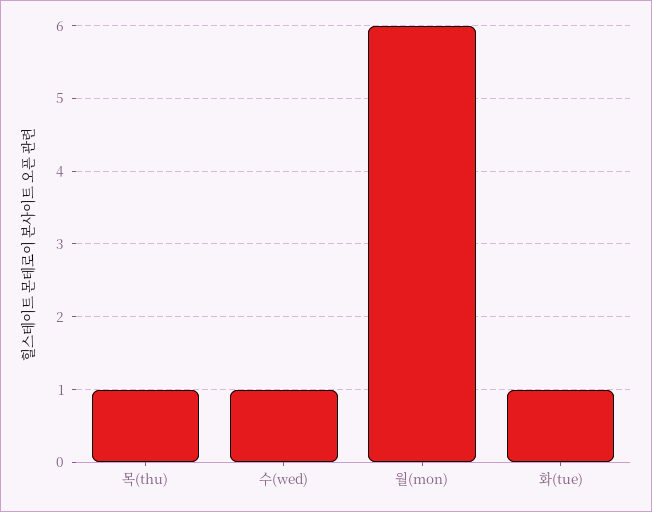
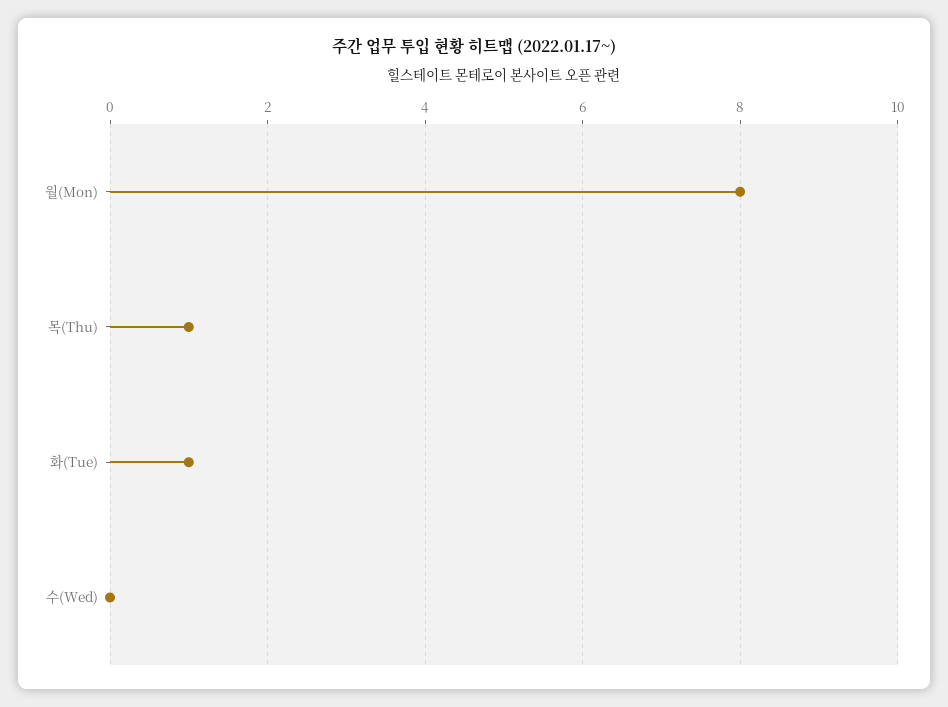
  {
    "목(thu)": 1,
-   "수(wed)": 1,
+   "수(wed)": 0,
-   "월(mon)": 6,
+   "월(mon)": 8,
    "화(tue)": 1
  }

